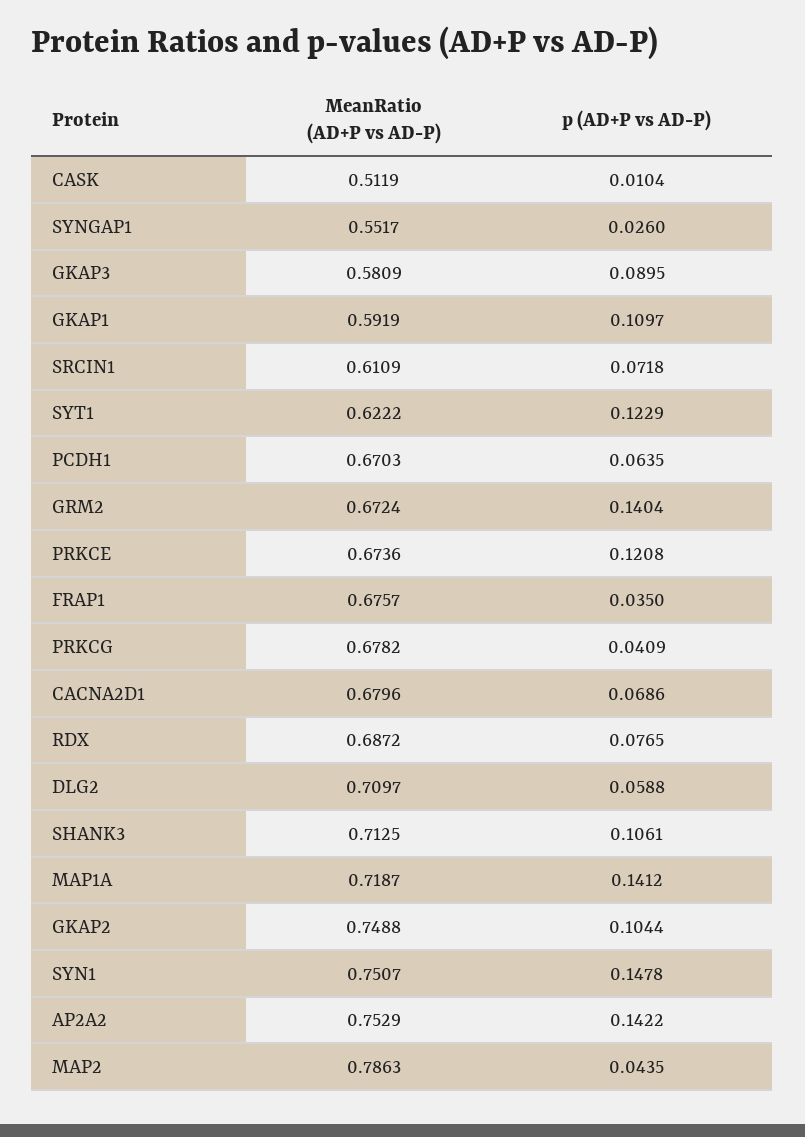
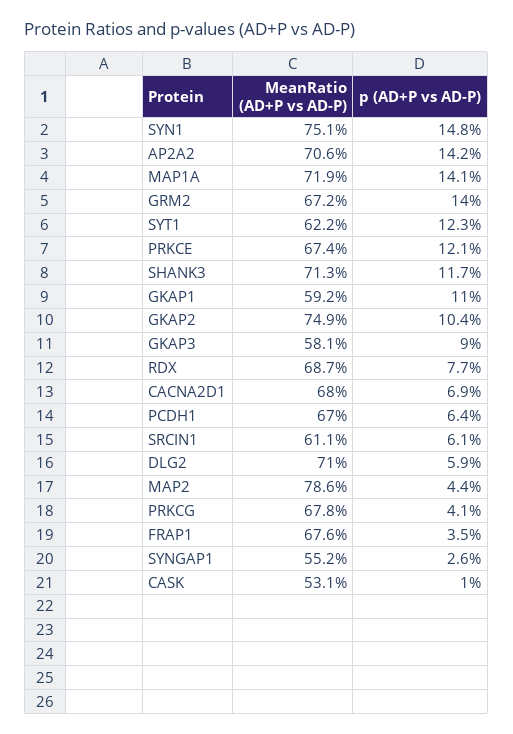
  {
    "MeanRatio (AD+P vs AD-P)": {
-     "CASK": 0.5119,
+     "CASK": 0.531,
      "SYNGAP1": 0.5517,
      "GKAP3": 0.5809,
      "GKAP1": 0.5919,
      "SRCIN1": 0.6109,
      "SYT1": 0.6222,
      "PCDH1": 0.6703,
      "GRM2": 0.6724,
      "PRKCE": 0.6736,
      "FRAP1": 0.6757,
      "PRKCG": 0.6782,
      "CACNA2D1": 0.6796,
      "RDX": 0.6872,
      "DLG2": 0.7097,
      "SHANK3": 0.7125,
      "MAP1A": 0.7187,
      "GKAP2": 0.7488,
      "SYN1": 0.7507,
-     "AP2A2": 0.7529,
+     "AP2A2": 0.706,
      "MAP2": 0.7863
    },
    "p (AD+P vs AD-P)": {
      "CASK": 0.0104,
      "SYNGAP1": 0.026,
      "GKAP3": 0.0895,
      "GKAP1": 0.1097,
-     "SRCIN1": 0.0718,
+     "SRCIN1": 0.061,
      "SYT1": 0.1229,
      "PCDH1": 0.0635,
      "GRM2": 0.1404,
      "PRKCE": 0.1208,
      "FRAP1": 0.035,
      "PRKCG": 0.0409,
      "CACNA2D1": 0.0686,
      "RDX": 0.0765,
      "DLG2": 0.0588,
-     "SHANK3": 0.1061,
+     "SHANK3": 0.117,
      "MAP1A": 0.1412,
      "GKAP2": 0.1044,
      "SYN1": 0.1478,
      "AP2A2": 0.1422,
      "MAP2": 0.0435
    }
  }

